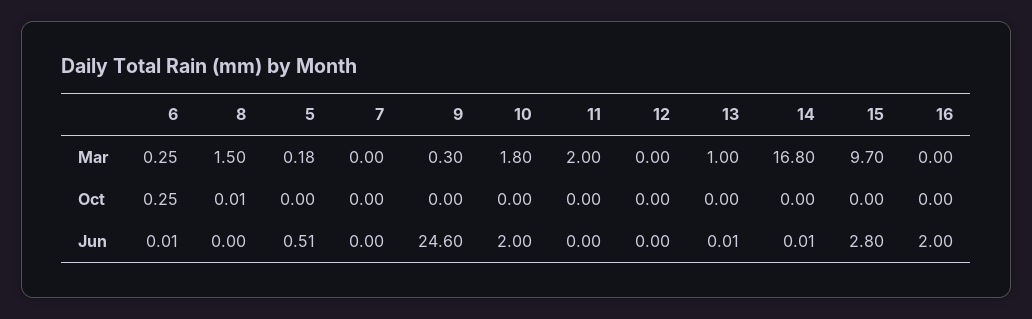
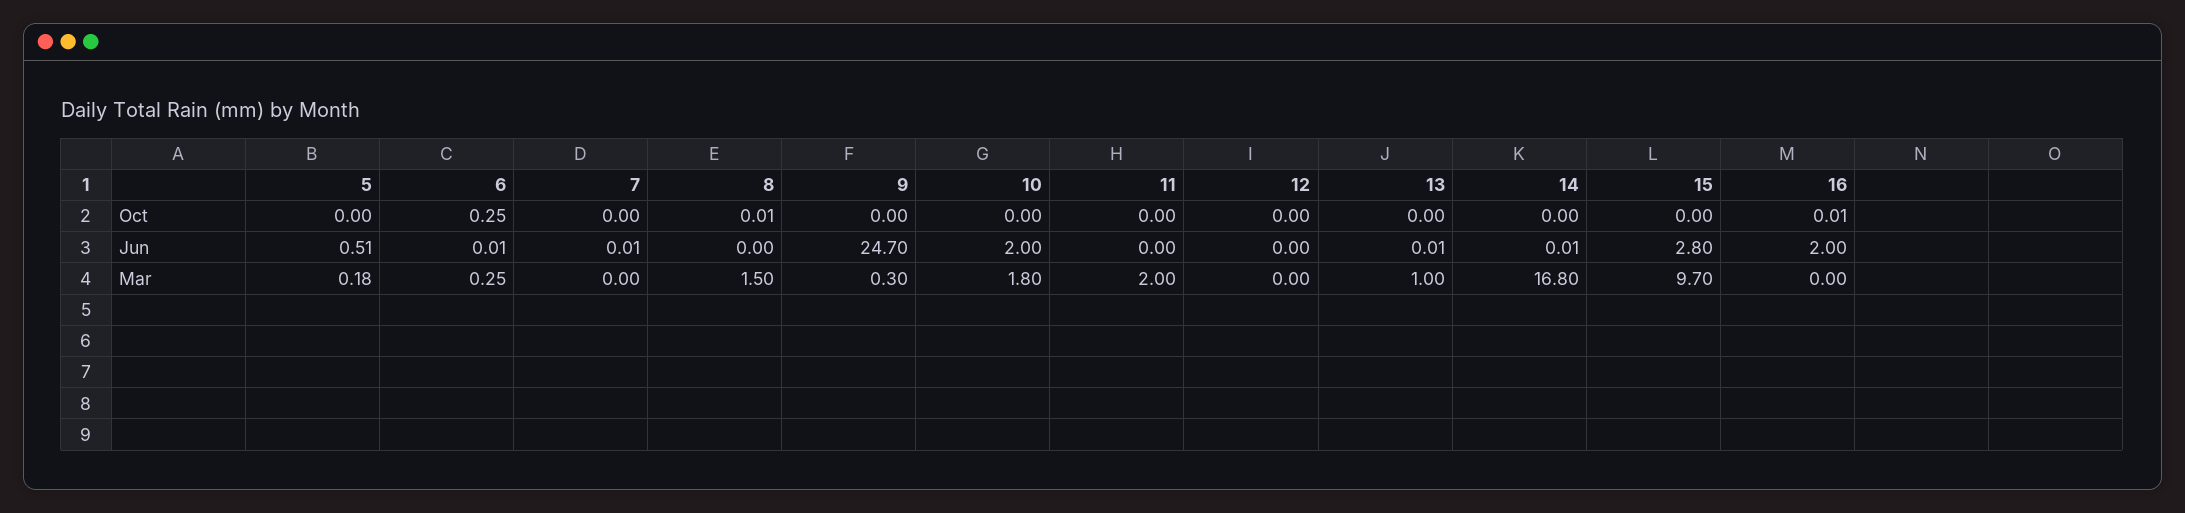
  {
    "6": {
      "Mar": 0.25,
      "Oct": 0.25,
      "Jun": 0.01
    },
    "8": {
      "Mar": 1.5,
      "Oct": 0.01,
      "Jun": 0
    },
    "5": {
      "Mar": 0.18,
      "Oct": 0,
      "Jun": 0.51
    },
    "7": {
      "Mar": 0,
      "Oct": 0,
-     "Jun": 0
+     "Jun": 0.01
    },
    "9": {
      "Mar": 0.3,
      "Oct": 0,
-     "Jun": 24.6
+     "Jun": 24.7
    },
    "10": {
      "Mar": 1.8,
      "Oct": 0,
      "Jun": 2
    },
    "11": {
      "Mar": 2,
      "Oct": 0,
      "Jun": 0
    },
    "12": {
      "Mar": 0,
      "Oct": 0,
      "Jun": 0
    },
    "13": {
      "Mar": 1,
      "Oct": 0,
      "Jun": 0.01
    },
    "14": {
      "Mar": 16.8,
      "Oct": 0,
      "Jun": 0.01
    },
    "15": {
      "Mar": 9.7,
      "Oct": 0,
      "Jun": 2.8
    },
    "16": {
      "Mar": 0,
-     "Oct": 0,
+     "Oct": 0.01,
      "Jun": 2
    }
  }

